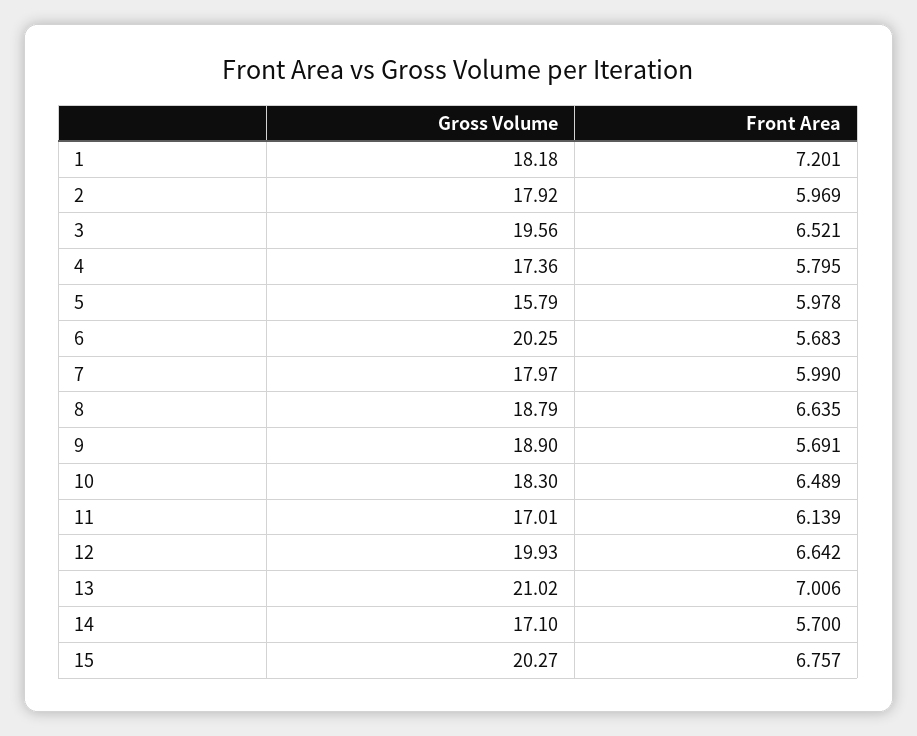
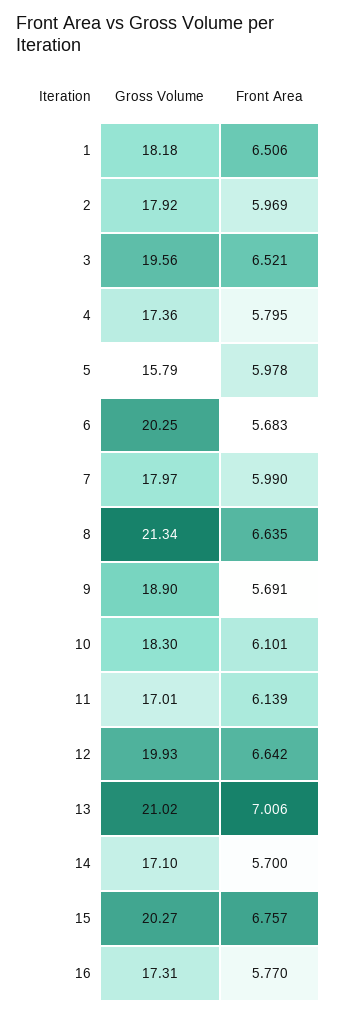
  {
    "Gross Volume": {
      "1": 18.18,
      "2": 17.92,
      "3": 19.56,
      "4": 17.36,
      "5": 15.79,
      "6": 20.25,
      "7": 17.97,
-     "8": 18.79,
+     "8": 21.34,
      "9": 18.9,
      "10": 18.3,
      "11": 17.01,
      "12": 19.93,
      "13": 21.02,
      "14": 17.1,
-     "15": 20.27
+     "15": 20.27,
+     "16": 17.31
    },
    "Front Area": {
-     "1": 7.201,
+     "1": 6.506,
      "2": 5.969,
      "3": 6.521,
      "4": 5.795,
      "5": 5.978,
      "6": 5.683,
      "7": 5.99,
      "8": 6.635,
      "9": 5.691,
-     "10": 6.489,
+     "10": 6.101,
      "11": 6.139,
      "12": 6.642,
      "13": 7.006,
      "14": 5.7,
-     "15": 6.757
+     "15": 6.757,
+     "16": 5.77
    }
  }

